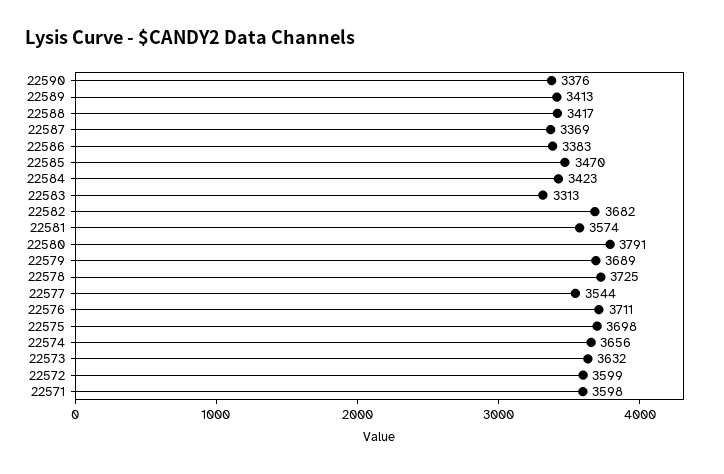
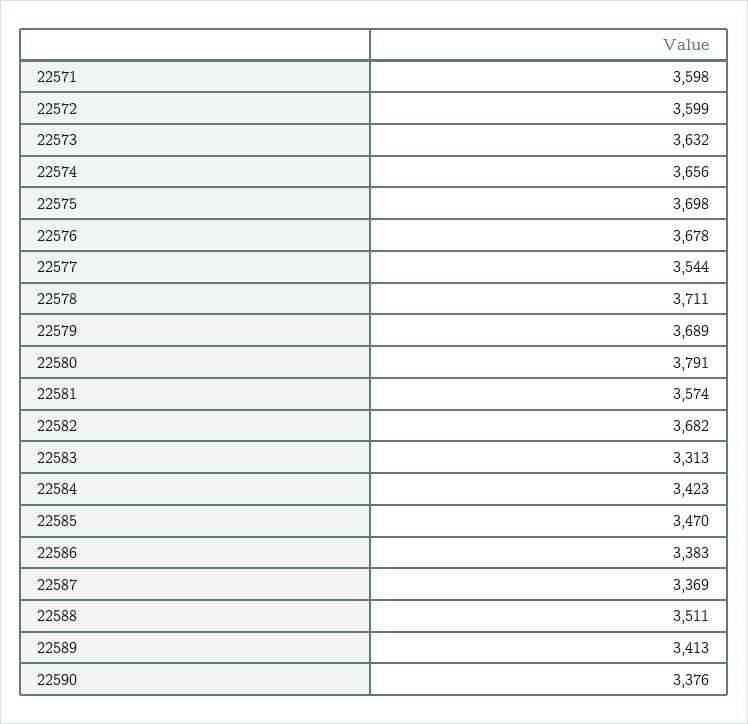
  {
    "22590": 3376,
    "22589": 3413,
-   "22588": 3417,
+   "22588": 3511,
    "22587": 3369,
    "22586": 3383,
    "22585": 3470,
    "22584": 3423,
    "22583": 3313,
    "22582": 3682,
    "22581": 3574,
    "22580": 3791,
    "22579": 3689,
-   "22578": 3725,
+   "22578": 3711,
    "22577": 3544,
-   "22576": 3711,
+   "22576": 3678,
    "22575": 3698,
    "22574": 3656,
    "22573": 3632,
    "22572": 3599,
    "22571": 3598
  }

